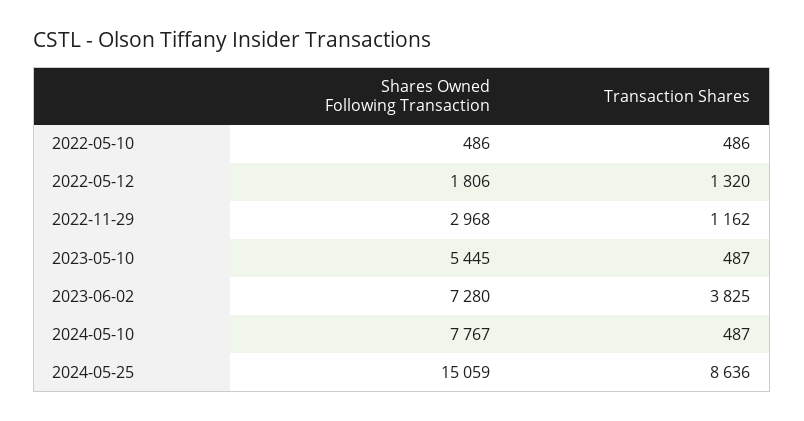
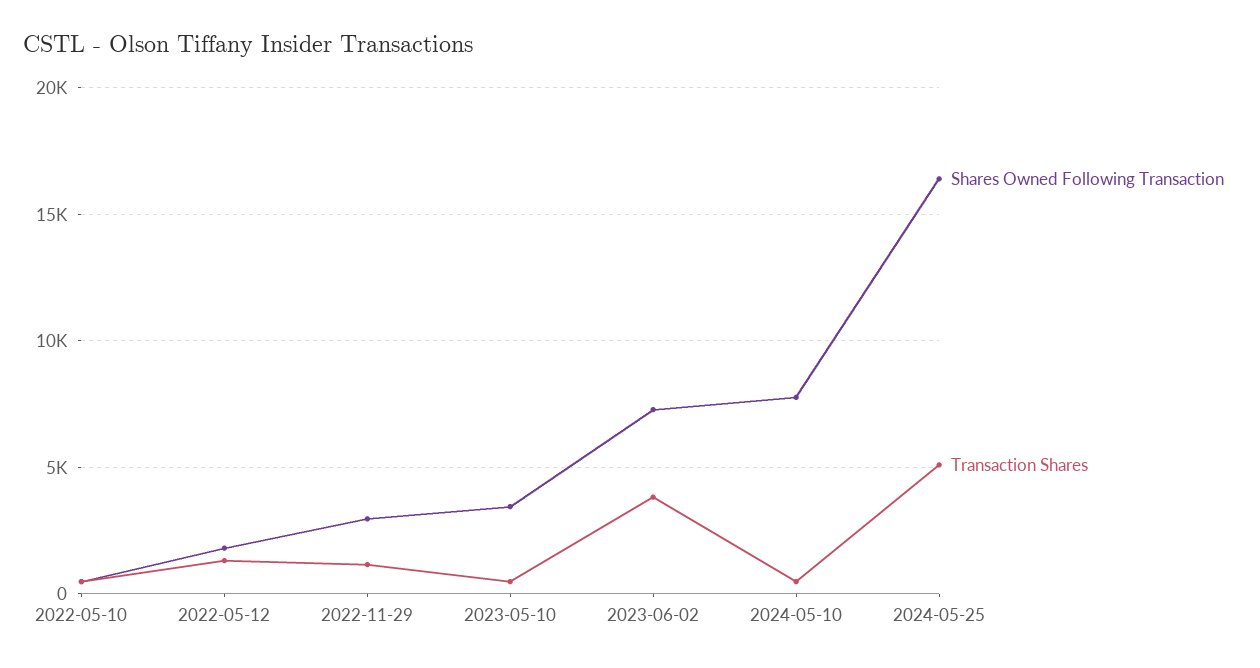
  {
    "Shares Owned Following Transaction": {
      "2022-05-10": 486,
      "2022-05-12": 1806,
      "2022-11-29": 2968,
-     "2023-05-10": 5445,
+     "2023-05-10": 3500,
      "2023-06-02": 7280,
      "2024-05-10": 7767,
-     "2024-05-25": 15059
+     "2024-05-25": 16500
    },
    "Transaction Shares": {
      "2022-05-10": 486,
      "2022-05-12": 1320,
      "2022-11-29": 1162,
      "2023-05-10": 487,
      "2023-06-02": 3825,
      "2024-05-10": 487,
-     "2024-05-25": 8636
+     "2024-05-25": 5000
    }
  }

